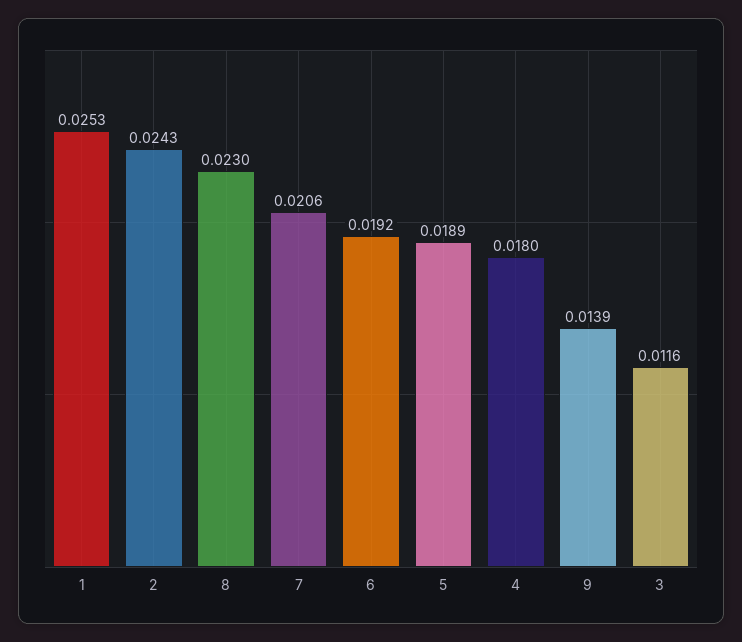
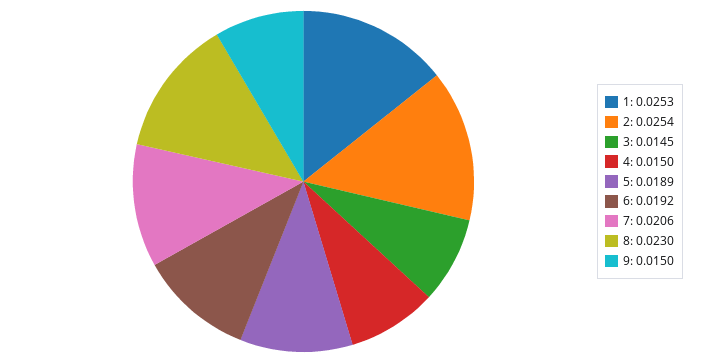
  {
    "1": 0.0253,
-   "2": 0.0243,
+   "2": 0.0254,
    "8": 0.023,
    "7": 0.0206,
    "6": 0.0192,
    "5": 0.0189,
-   "4": 0.018,
+   "4": 0.015,
-   "9": 0.0139,
+   "9": 0.015,
-   "3": 0.0116
+   "3": 0.0145
  }

